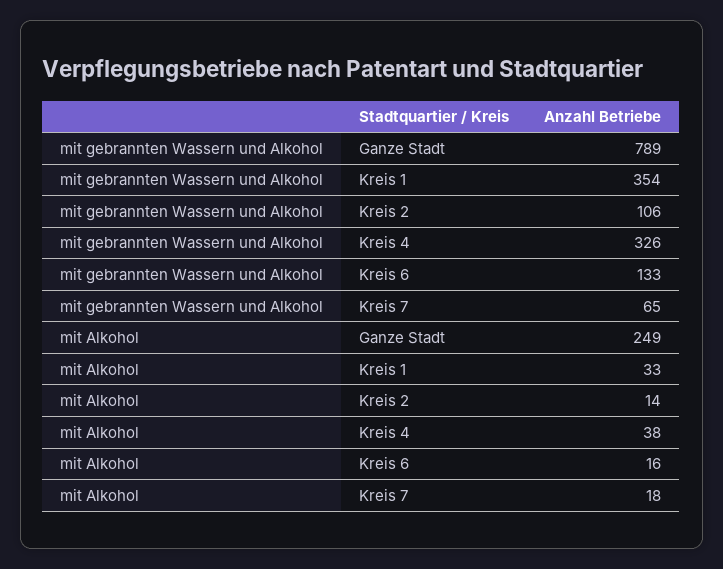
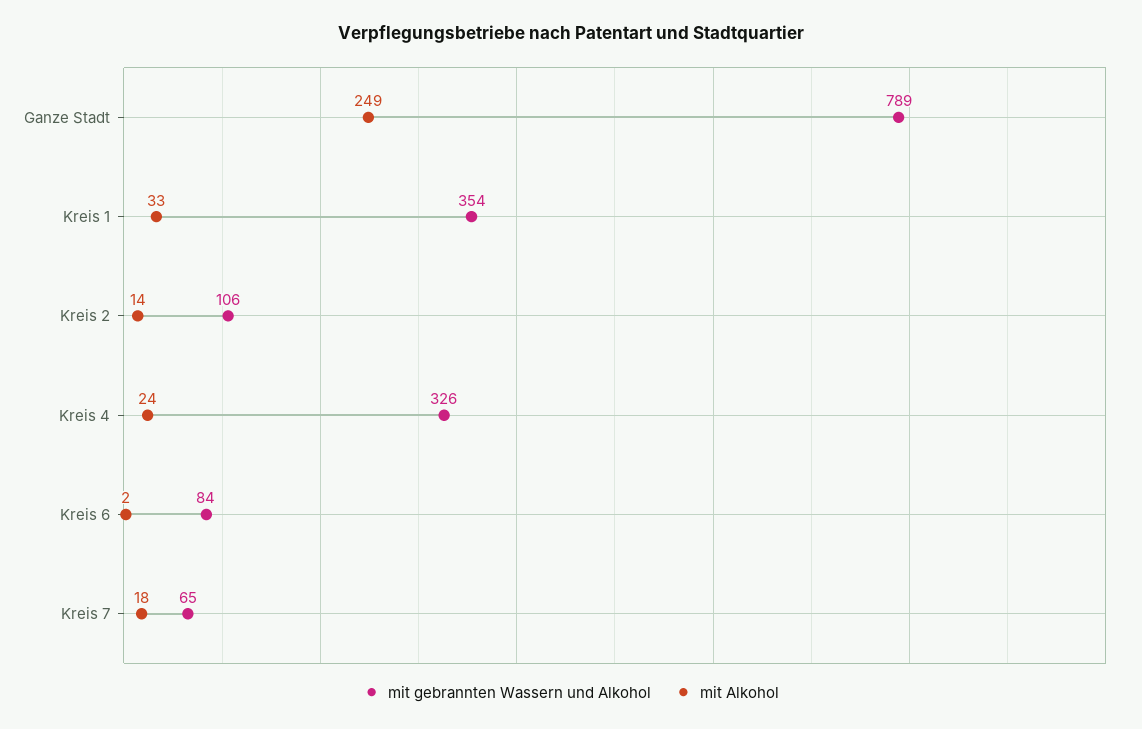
  {
    "mit gebrannten Wassern und Alkohol": {
      "Ganze Stadt": 789,
      "Kreis 1": 354,
      "Kreis 2": 106,
      "Kreis 4": 326,
-     "Kreis 6": 133,
+     "Kreis 6": 84,
      "Kreis 7": 65
    },
    "mit Alkohol": {
      "Ganze Stadt": 249,
      "Kreis 1": 33,
      "Kreis 2": 14,
-     "Kreis 4": 38,
+     "Kreis 4": 24,
-     "Kreis 6": 16,
+     "Kreis 6": 2,
      "Kreis 7": 18
    }
  }

